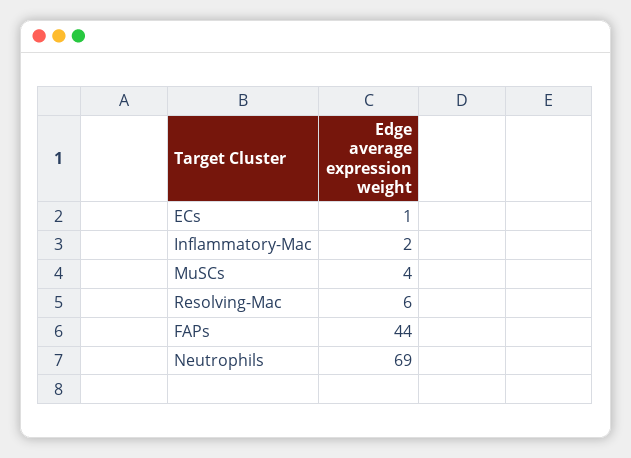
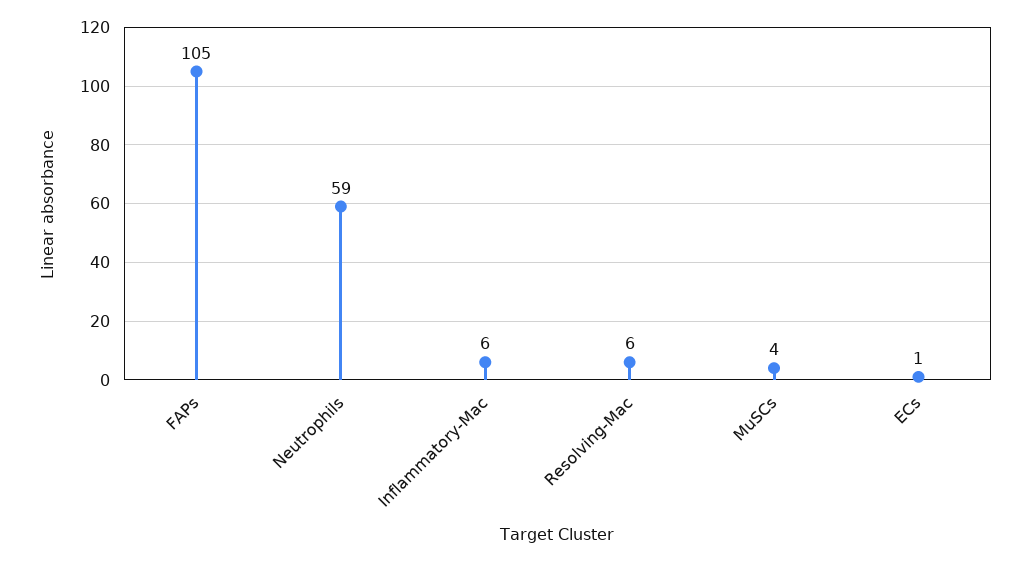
  {
    "ECs": 1,
-   "Inflammatory-Mac": 2,
+   "Inflammatory-Mac": 6,
    "MuSCs": 4,
    "Resolving-Mac": 6,
-   "FAPs": 44,
+   "FAPs": 105,
-   "Neutrophils": 69
+   "Neutrophils": 59
  }

